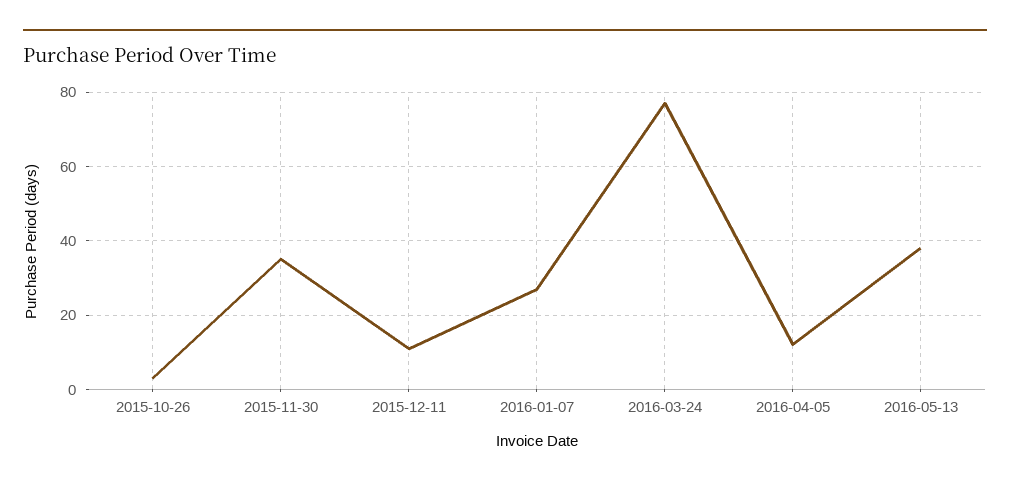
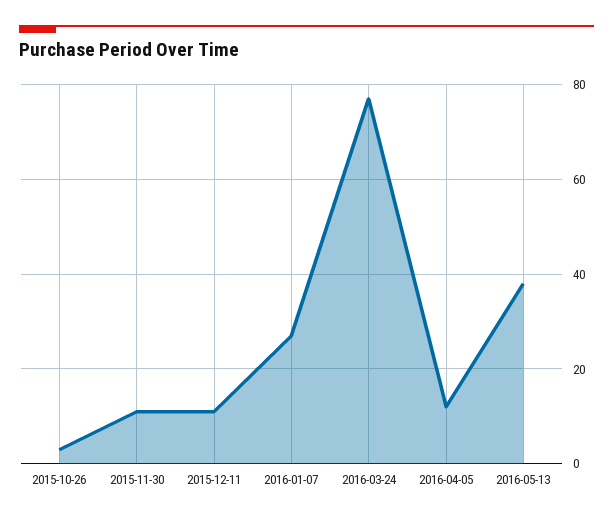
  {
    "2015-10-26": 5,
-   "2015-11-30": 35,
+   "2015-11-30": 10,
    "2015-12-11": 10,
    "2016-01-07": 25,
    "2016-03-24": 75,
    "2016-04-05": 10,
    "2016-05-13": 40
  }

